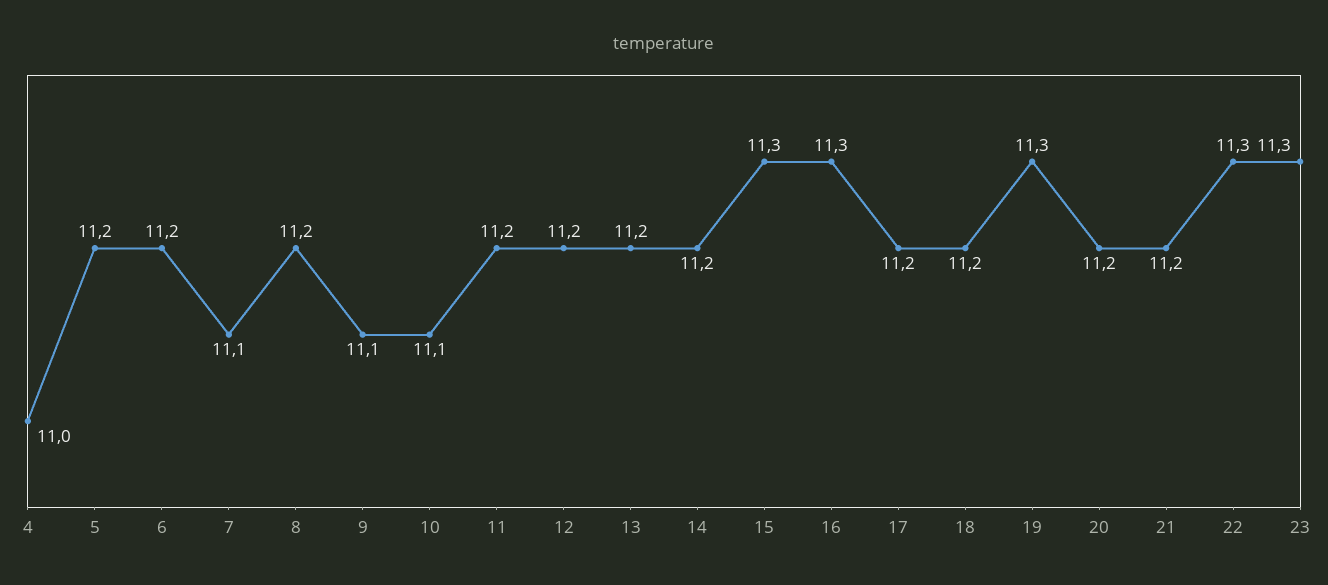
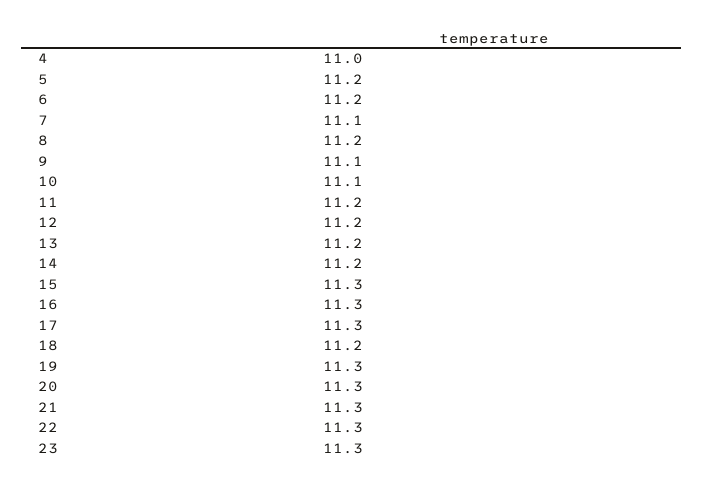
  {
    "4": 11,
    "5": 11.2,
    "6": 11.2,
    "7": 11.1,
    "8": 11.2,
    "9": 11.1,
    "10": 11.1,
    "11": 11.2,
    "12": 11.2,
    "13": 11.2,
    "14": 11.2,
    "15": 11.3,
    "16": 11.3,
-   "17": 11.2,
+   "17": 11.3,
    "18": 11.2,
    "19": 11.3,
-   "20": 11.2,
+   "20": 11.3,
-   "21": 11.2,
+   "21": 11.3,
    "22": 11.3,
    "23": 11.3
  }

